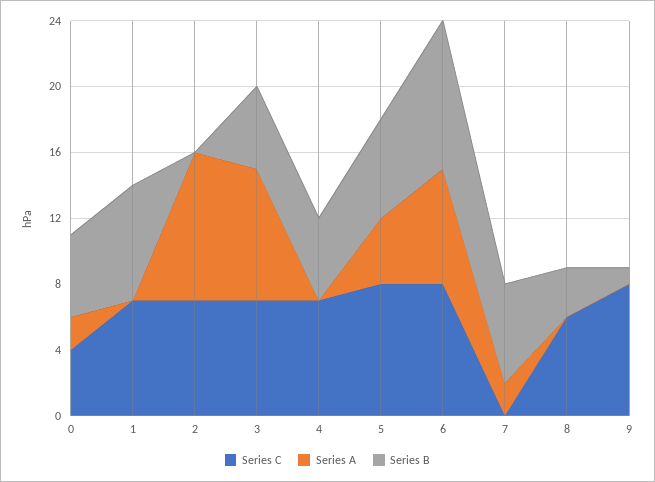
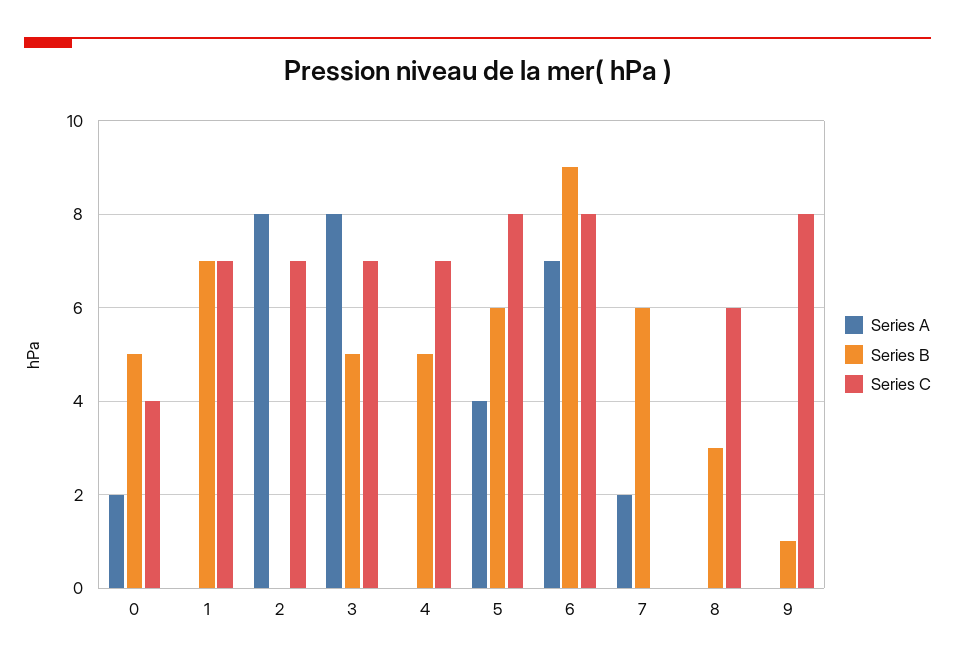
  {
    "Series C": {
      "0": 4,
      "1": 7,
      "2": 7,
      "3": 7,
      "4": 7,
      "5": 8,
      "6": 8,
      "7": 0,
      "8": 6,
      "9": 8
    },
    "Series A": {
      "0": 2,
      "1": 0,
-     "2": 9,
+     "2": 8,
      "3": 8,
      "4": 0,
      "5": 4,
      "6": 7,
      "7": 2,
      "8": 0,
      "9": 0
    },
    "Series B": {
      "0": 5,
      "1": 7,
      "2": 0,
      "3": 5,
      "4": 5,
      "5": 6,
      "6": 9,
      "7": 6,
      "8": 3,
      "9": 1
    }
  }

